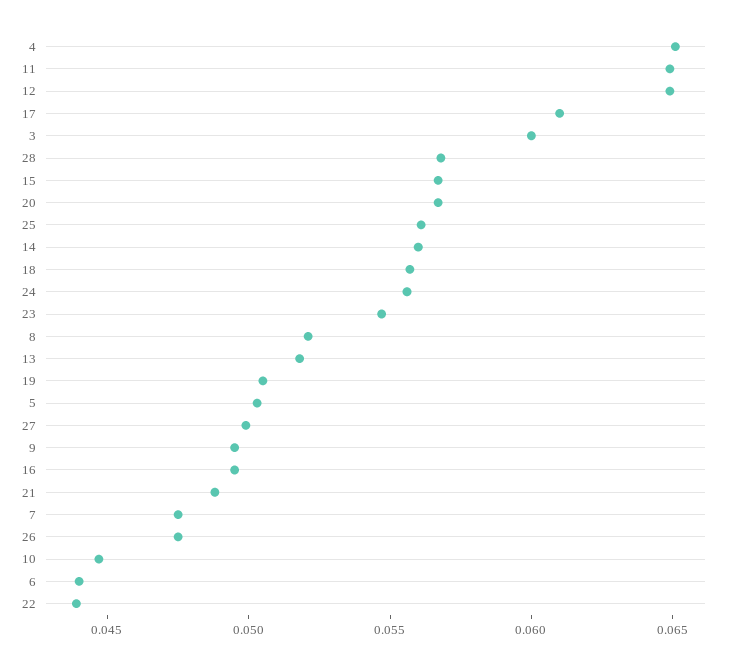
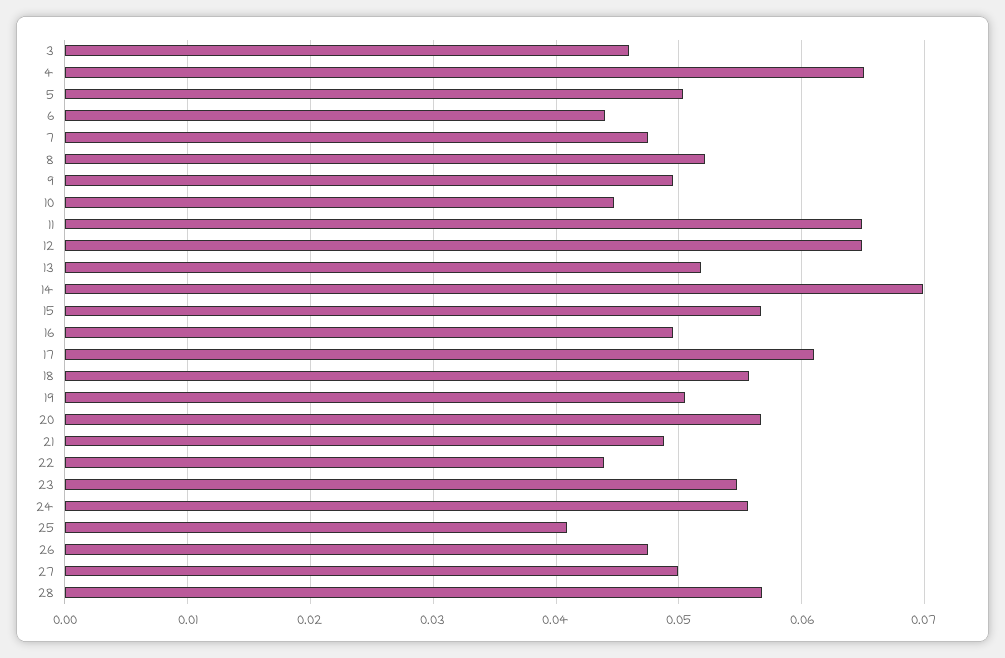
  {
    "4": 0.065,
    "11": 0.065,
    "12": 0.065,
    "17": 0.061,
-   "3": 0.06,
+   "3": 0.046,
    "28": 0.057,
    "15": 0.057,
    "20": 0.057,
-   "25": 0.056,
+   "25": 0.041,
-   "14": 0.056,
+   "14": 0.07,
    "18": 0.056,
    "24": 0.056,
    "23": 0.055,
    "8": 0.052,
    "13": 0.052,
    "19": 0.051,
    "5": 0.05,
    "27": 0.05,
    "9": 0.05,
    "16": 0.05,
    "21": 0.049,
    "7": 0.048,
    "26": 0.048,
    "10": 0.045,
    "6": 0.044,
    "22": 0.044
  }

